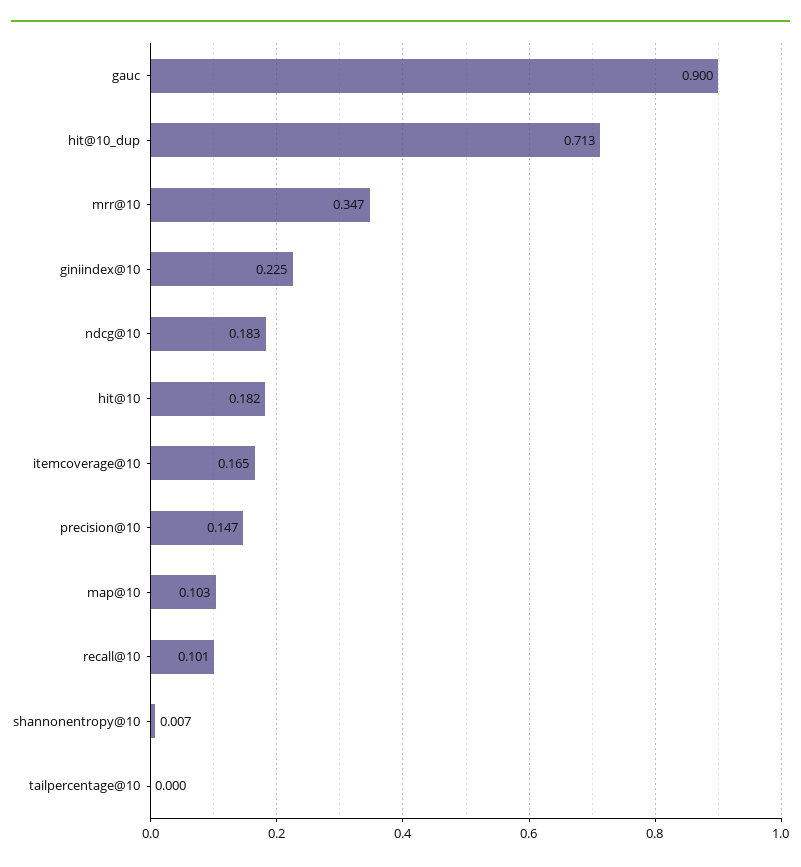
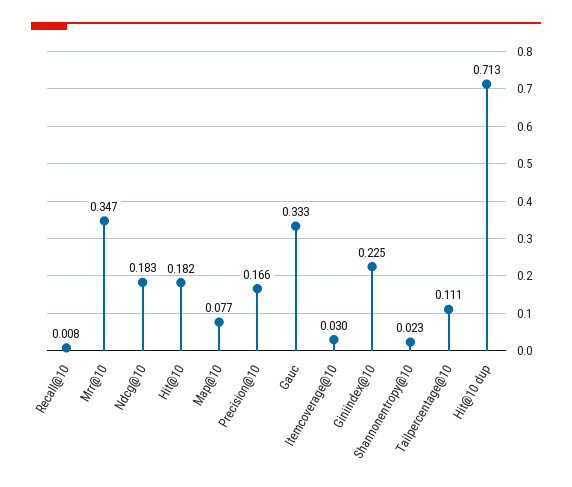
  {
-   "gauc": 0.9,
+   "gauc": 0.333,
    "hit@10_dup": 0.713,
    "mrr@10": 0.347,
    "giniindex@10": 0.225,
    "ndcg@10": 0.183,
    "hit@10": 0.182,
-   "itemcoverage@10": 0.165,
+   "itemcoverage@10": 0.03,
-   "precision@10": 0.147,
+   "precision@10": 0.166,
-   "map@10": 0.103,
+   "map@10": 0.077,
-   "recall@10": 0.101,
+   "recall@10": 0.008,
-   "shannonentropy@10": 0.007,
+   "shannonentropy@10": 0.023,
-   "tailpercentage@10": 0
+   "tailpercentage@10": 0.111
  }

